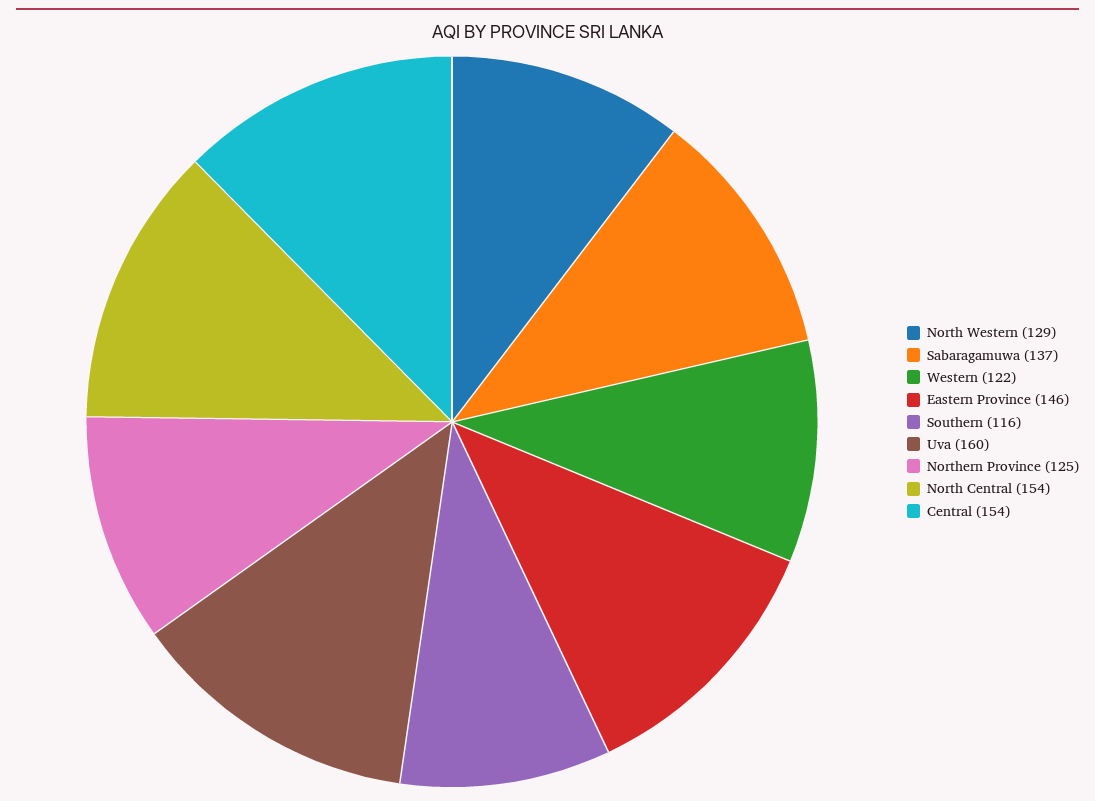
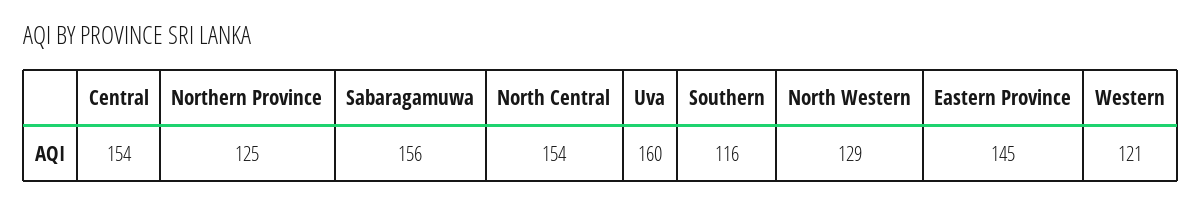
  {
    "North Western": 129,
-   "Sabaragamuwa": 137,
+   "Sabaragamuwa": 156,
-   "Western": 122,
+   "Western": 121,
-   "Eastern Province": 146,
+   "Eastern Province": 145,
    "Southern": 116,
    "Uva": 160,
    "Northern Province": 125,
    "North Central": 154,
    "Central": 154
  }

